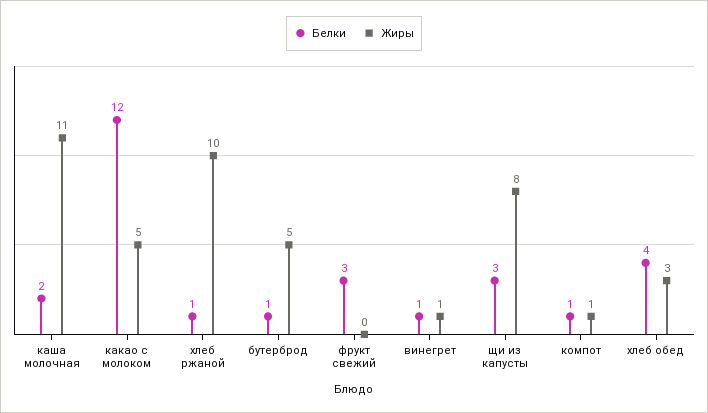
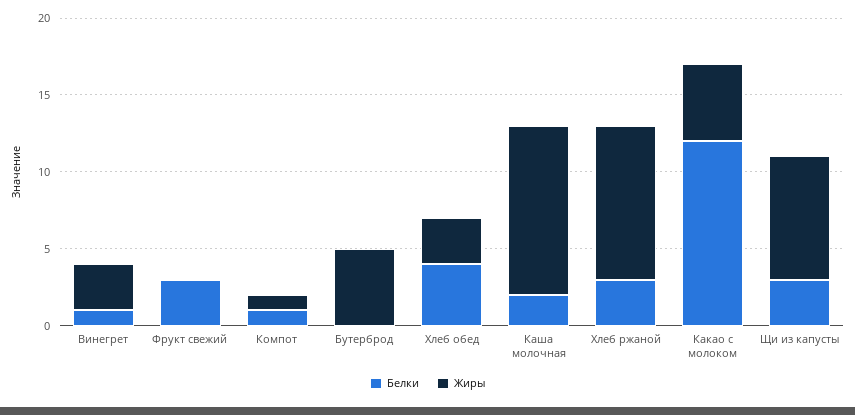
  {
    "Белки": {
      "каша молочная": 2,
      "какао с молоком": 12,
-     "хлеб ржаной": 1,
+     "хлеб ржаной": 3,
-     "бутерброд": 1,
+     "бутерброд": 0,
      "фрукт свежий": 3,
      "винегрет": 1,
      "щи из капусты": 3,
      "компот": 1,
      "хлеб обед": 4
    },
    "Жиры": {
      "каша молочная": 11,
      "какао с молоком": 5,
      "хлеб ржаной": 10,
      "бутерброд": 5,
      "фрукт свежий": 0,
-     "винегрет": 1,
+     "винегрет": 3,
      "щи из капусты": 8,
      "компот": 1,
      "хлеб обед": 3
    }
  }

